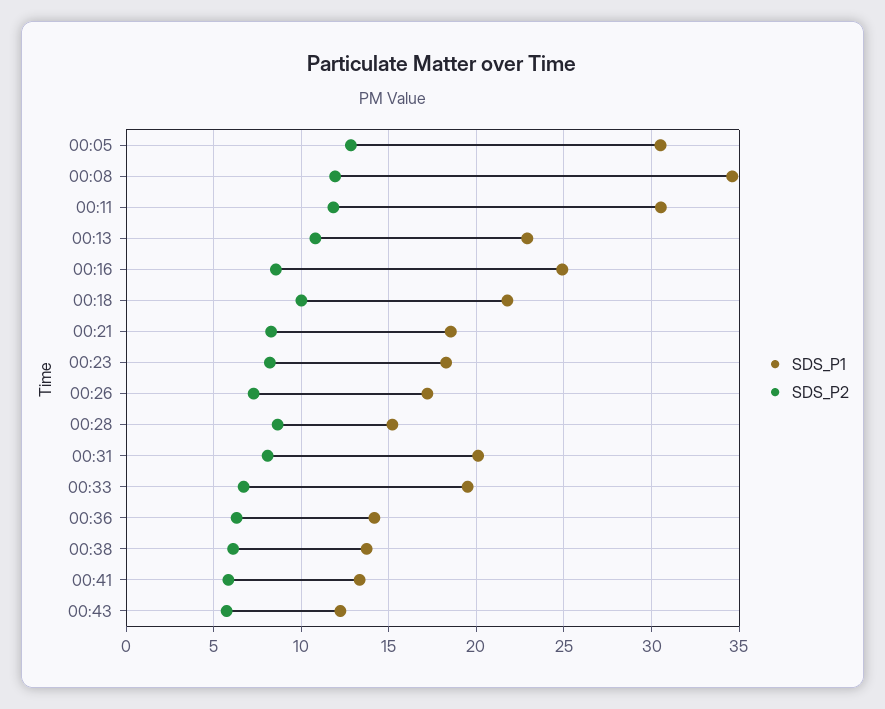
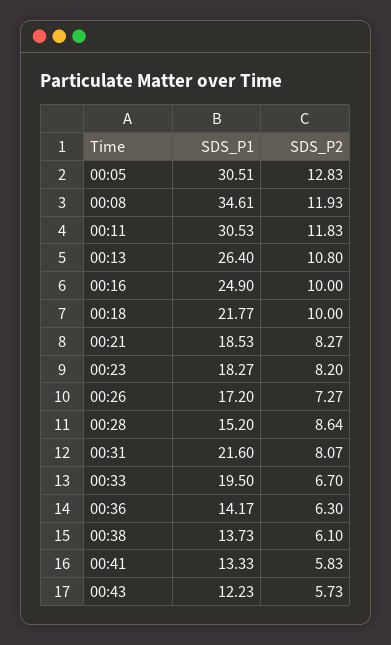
  {
    "SDS_P1": {
      "00:05": 30.51,
      "00:08": 34.61,
      "00:11": 30.53,
-     "00:13": 23,
+     "00:13": 26.4,
      "00:16": 24.9,
      "00:18": 21.77,
      "00:21": 18.53,
      "00:23": 18.27,
      "00:26": 17.2,
      "00:28": 15.2,
-     "00:31": 20,
+     "00:31": 21.6,
      "00:33": 19.5,
      "00:36": 14.17,
      "00:38": 13.73,
      "00:41": 13.33,
      "00:43": 12.23
    },
    "SDS_P2": {
      "00:05": 12.83,
      "00:08": 11.93,
      "00:11": 11.83,
      "00:13": 10.8,
-     "00:16": 8.5,
+     "00:16": 10,
      "00:18": 10,
      "00:21": 8.27,
      "00:23": 8.2,
      "00:26": 7.27,
      "00:28": 8.64,
      "00:31": 8.07,
      "00:33": 6.7,
      "00:36": 6.3,
      "00:38": 6.1,
      "00:41": 5.83,
      "00:43": 5.73
    }
  }

